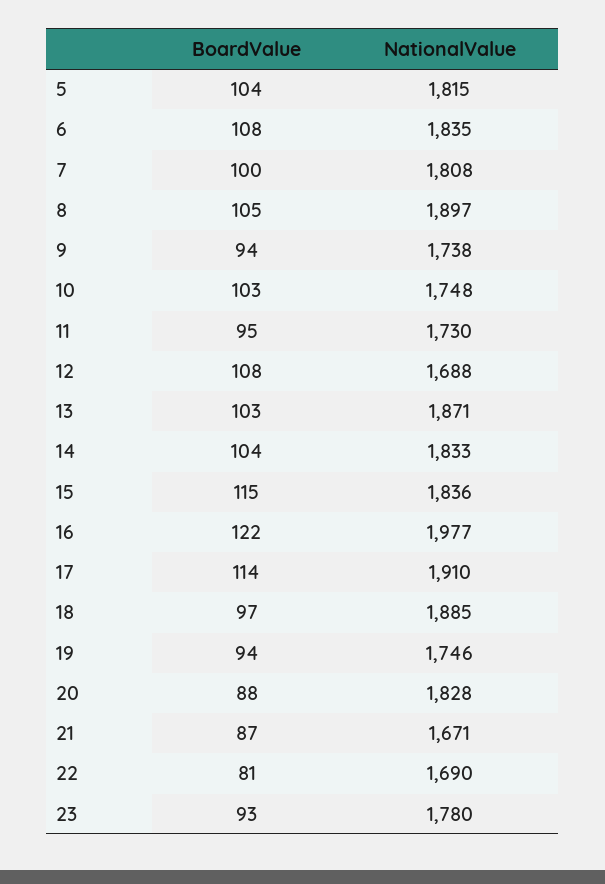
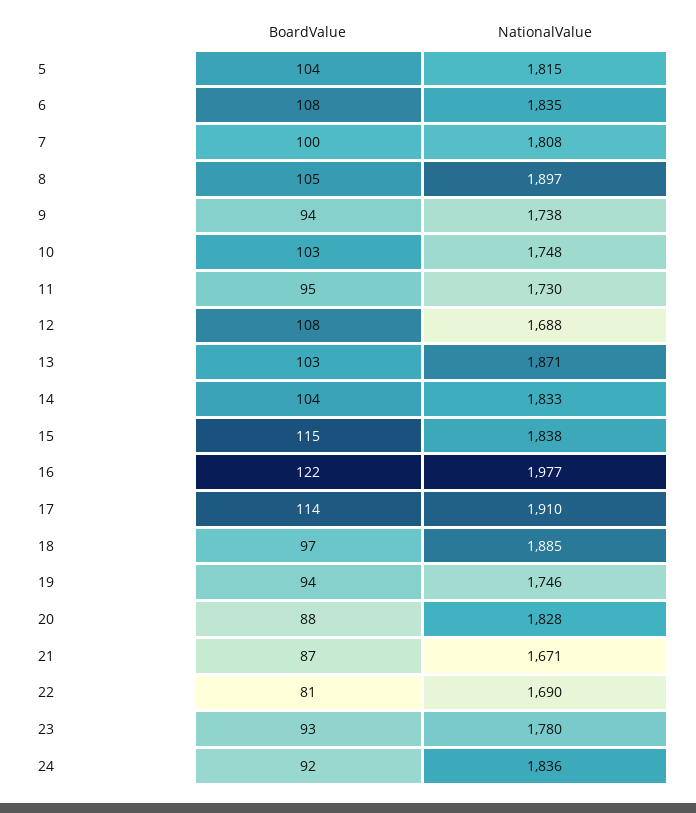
  {
    "BoardValue": {
      "5": 104,
      "6": 108,
      "7": 100,
      "8": 105,
      "9": 94,
      "10": 103,
      "11": 95,
      "12": 108,
      "13": 103,
      "14": 104,
      "15": 115,
      "16": 122,
      "17": 114,
      "18": 97,
      "19": 94,
      "20": 88,
      "21": 87,
      "22": 81,
-     "23": 93
+     "23": 93,
+     "24": 92
    },
    "NationalValue": {
      "5": 1815,
      "6": 1835,
      "7": 1808,
      "8": 1897,
      "9": 1738,
      "10": 1748,
      "11": 1730,
      "12": 1688,
      "13": 1871,
      "14": 1833,
-     "15": 1836,
+     "15": 1838,
      "16": 1977,
      "17": 1910,
      "18": 1885,
      "19": 1746,
      "20": 1828,
      "21": 1671,
      "22": 1690,
-     "23": 1780
+     "23": 1780,
+     "24": 1836
    }
  }

